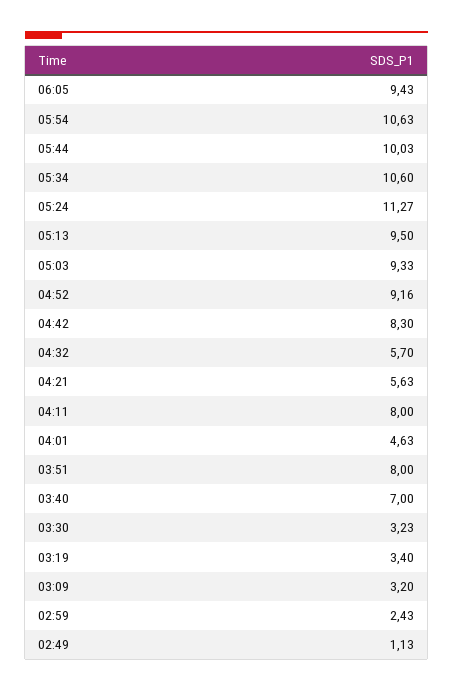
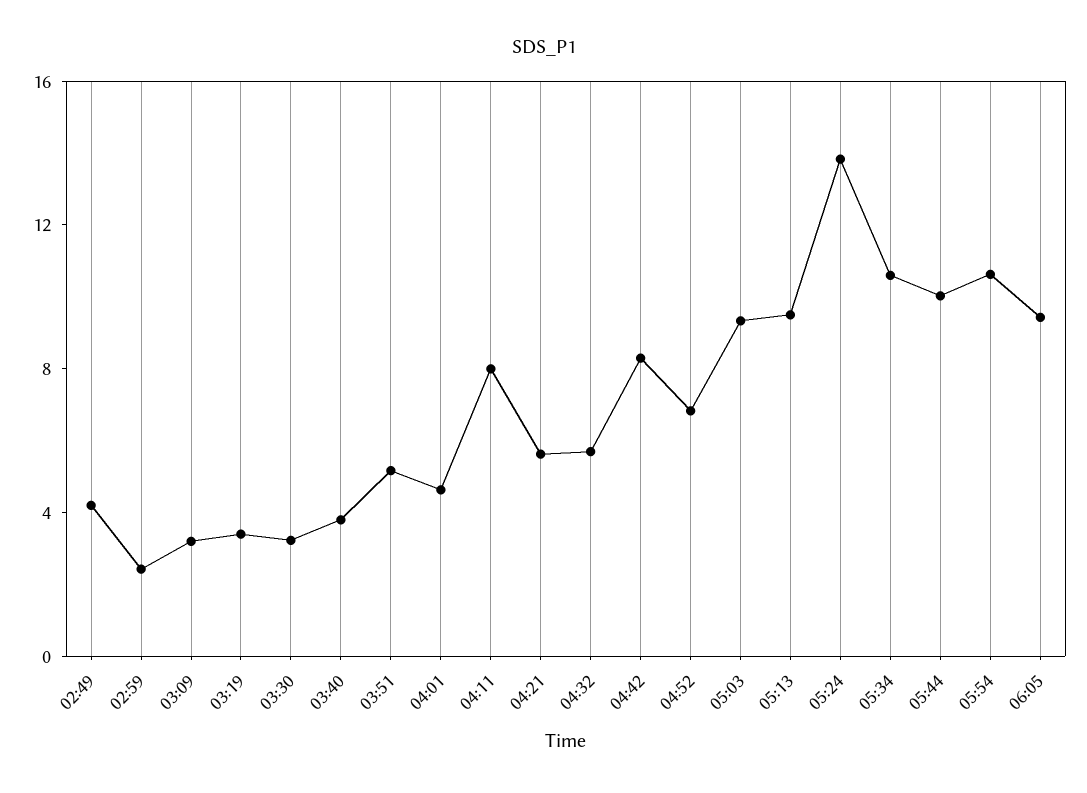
  {
    "06:05": 9.43,
    "05:54": 10.63,
    "05:44": 10.03,
    "05:34": 10.6,
-   "05:24": 11.27,
+   "05:24": 14,
    "05:13": 9.5,
    "05:03": 9.33,
-   "04:52": 9.16,
+   "04:52": 7,
    "04:42": 8.3,
    "04:32": 5.7,
    "04:21": 5.63,
    "04:11": 8,
    "04:01": 4.63,
-   "03:51": 8,
+   "03:51": 5,
-   "03:40": 7,
+   "03:40": 4,
    "03:30": 3.23,
    "03:19": 3.4,
    "03:09": 3.2,
    "02:59": 2.43,
-   "02:49": 1.13
+   "02:49": 4
  }

